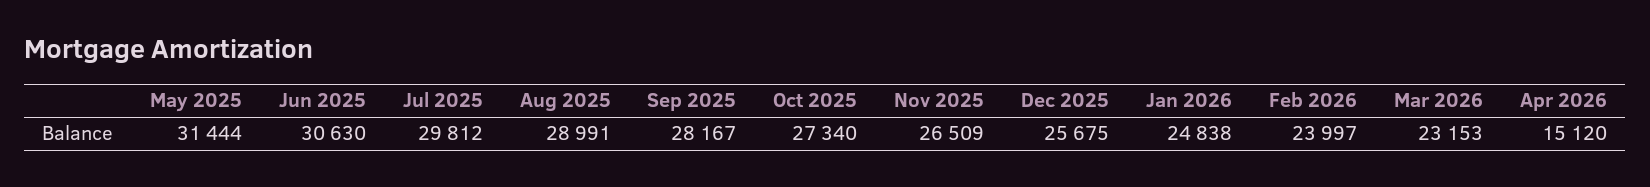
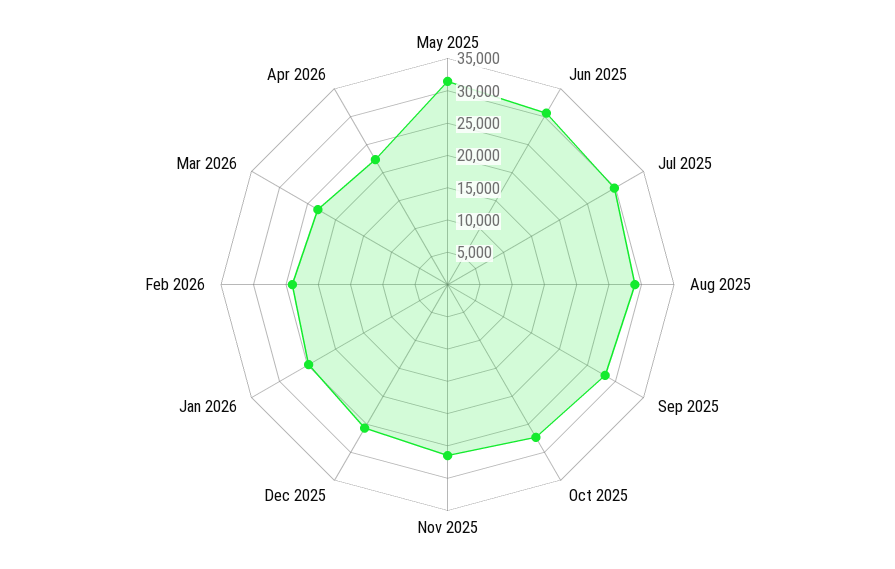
  {
    "May 2025": 31444,
    "Jun 2025": 30630,
    "Jul 2025": 29812,
    "Aug 2025": 28991,
    "Sep 2025": 28167,
    "Oct 2025": 27340,
    "Nov 2025": 26509,
    "Dec 2025": 25675,
    "Jan 2026": 24838,
    "Feb 2026": 23997,
    "Mar 2026": 23153,
-   "Apr 2026": 15120
+   "Apr 2026": 22500
  }

